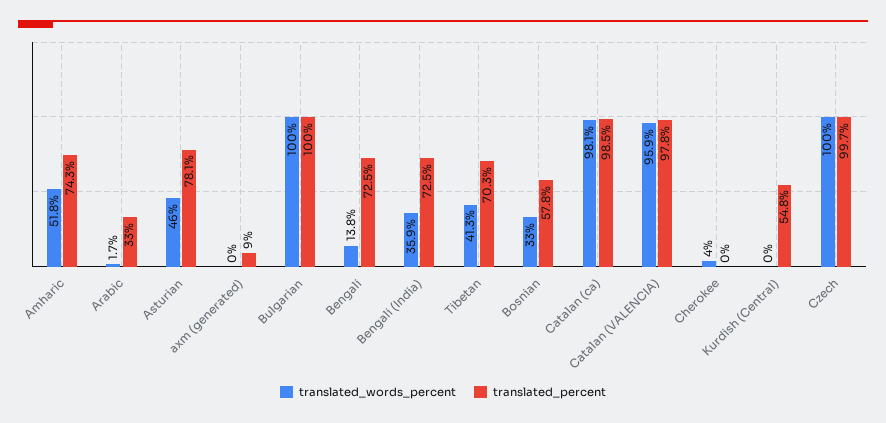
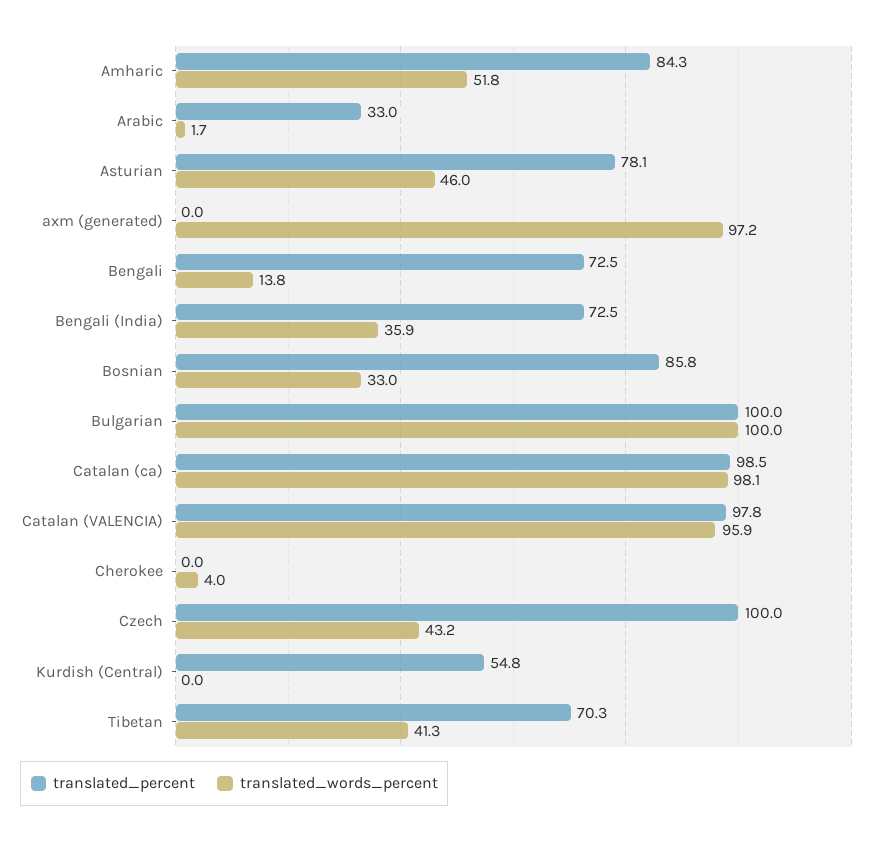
  {
    "translated_words_percent": {
      "Amharic": 51.8,
      "Arabic": 1.7,
      "Asturian": 46,
-     "axm (generated)": 0,
+     "axm (generated)": 97.2,
      "Bulgarian": 100,
      "Bengali": 13.8,
      "Bengali (India)": 35.9,
      "Tibetan": 41.3,
      "Bosnian": 33,
      "Catalan (ca)": 98.1,
      "Catalan (VALENCIA)": 95.9,
      "Cherokee": 4,
      "Kurdish (Central)": 0,
-     "Czech": 100
+     "Czech": 43.2
    },
    "translated_percent": {
-     "Amharic": 74.3,
+     "Amharic": 84.3,
      "Arabic": 33,
      "Asturian": 78.1,
-     "axm (generated)": 9,
+     "axm (generated)": 0,
      "Bulgarian": 100,
      "Bengali": 72.5,
      "Bengali (India)": 72.5,
      "Tibetan": 70.3,
-     "Bosnian": 57.8,
+     "Bosnian": 85.8,
      "Catalan (ca)": 98.5,
      "Catalan (VALENCIA)": 97.8,
      "Cherokee": 0,
      "Kurdish (Central)": 54.8,
-     "Czech": 99.7
+     "Czech": 100
    }
  }

